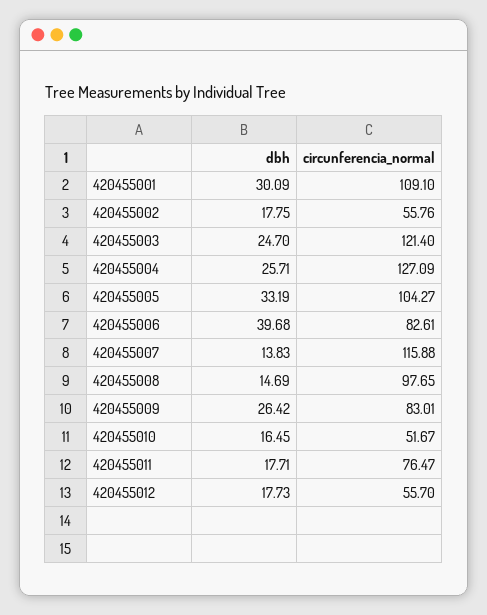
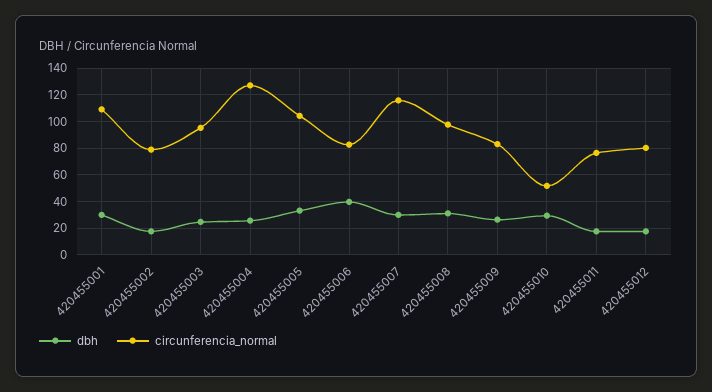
  {
    "dbh": {
      "420455001": 30.09,
      "420455002": 17.75,
      "420455003": 24.7,
      "420455004": 25.71,
      "420455005": 33.19,
      "420455006": 39.68,
-     "420455007": 13.83,
+     "420455007": 30,
-     "420455008": 14.69,
+     "420455008": 30,
      "420455009": 26.42,
-     "420455010": 16.45,
+     "420455010": 30,
      "420455011": 17.71,
      "420455012": 17.73
    },
    "circunferencia_normal": {
      "420455001": 109.1,
-     "420455002": 55.76,
+     "420455002": 80,
-     "420455003": 121.4,
+     "420455003": 95,
      "420455004": 127.09,
      "420455005": 104.27,
      "420455006": 82.61,
      "420455007": 115.88,
      "420455008": 97.65,
      "420455009": 83.01,
      "420455010": 51.67,
      "420455011": 76.47,
-     "420455012": 55.7
+     "420455012": 80
    }
  }

